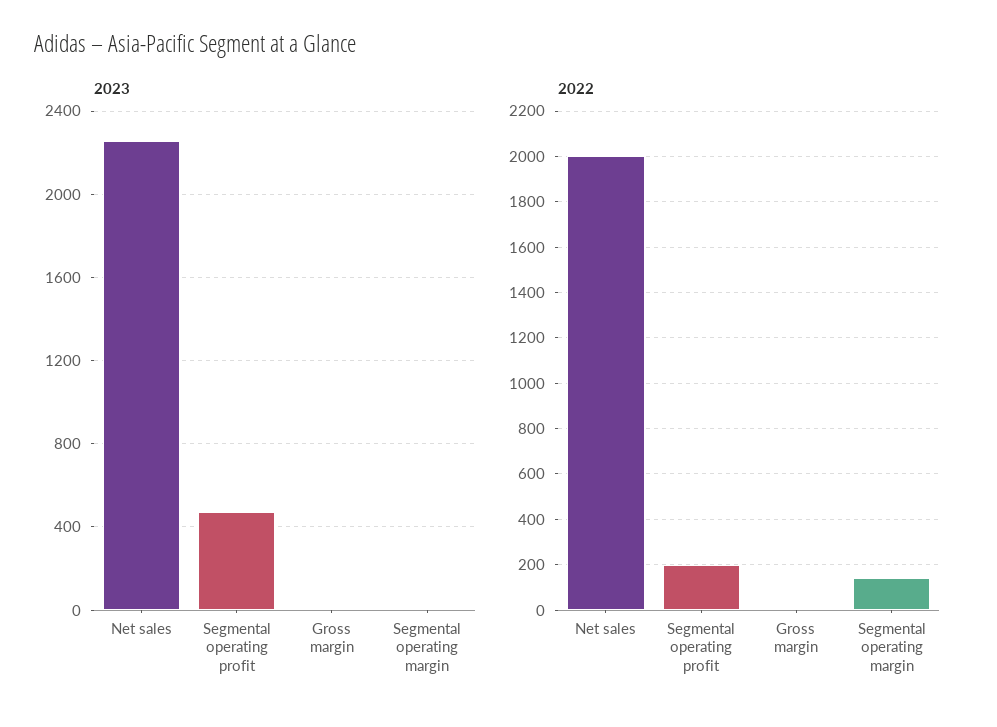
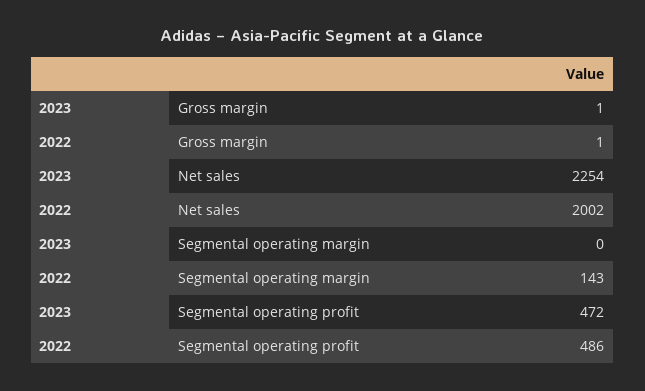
  {
    "2023": {
      "Net sales": 2254,
      "Segmental operating profit": 472,
      "Gross margin": 1,
      "Segmental operating margin": 0
    },
    "2022": {
      "Net sales": 2002,
-     "Segmental operating profit": 200,
+     "Segmental operating profit": 486,
      "Gross margin": 1,
      "Segmental operating margin": 143
    }
  }

